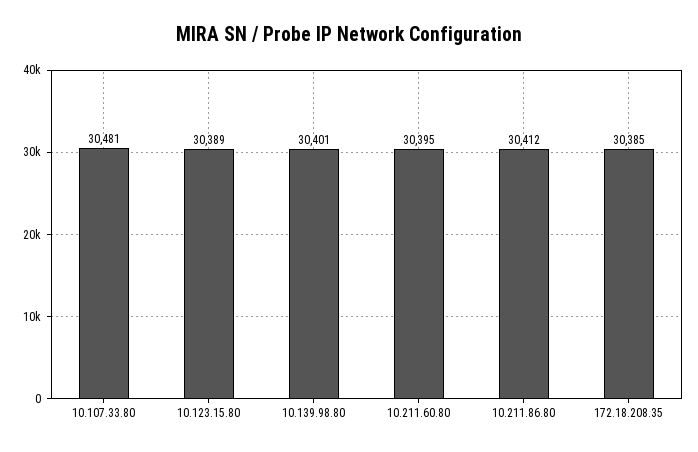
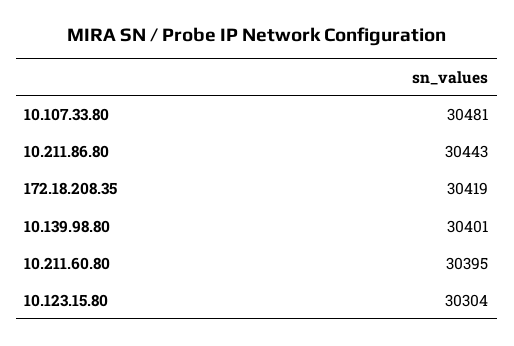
  {
    "10.107.33.80": 30481,
-   "10.123.15.80": 30389,
+   "10.123.15.80": 30304,
    "10.139.98.80": 30401,
    "10.211.60.80": 30395,
-   "10.211.86.80": 30412,
+   "10.211.86.80": 30443,
-   "172.18.208.35": 30385
+   "172.18.208.35": 30419
  }

